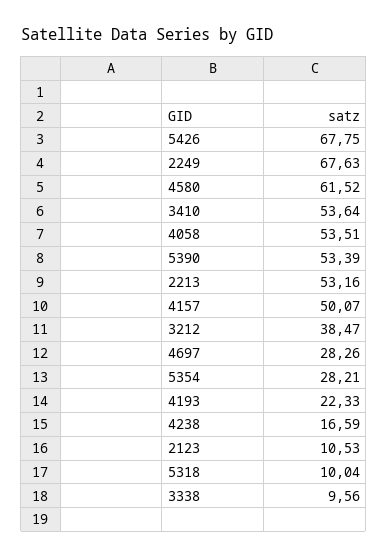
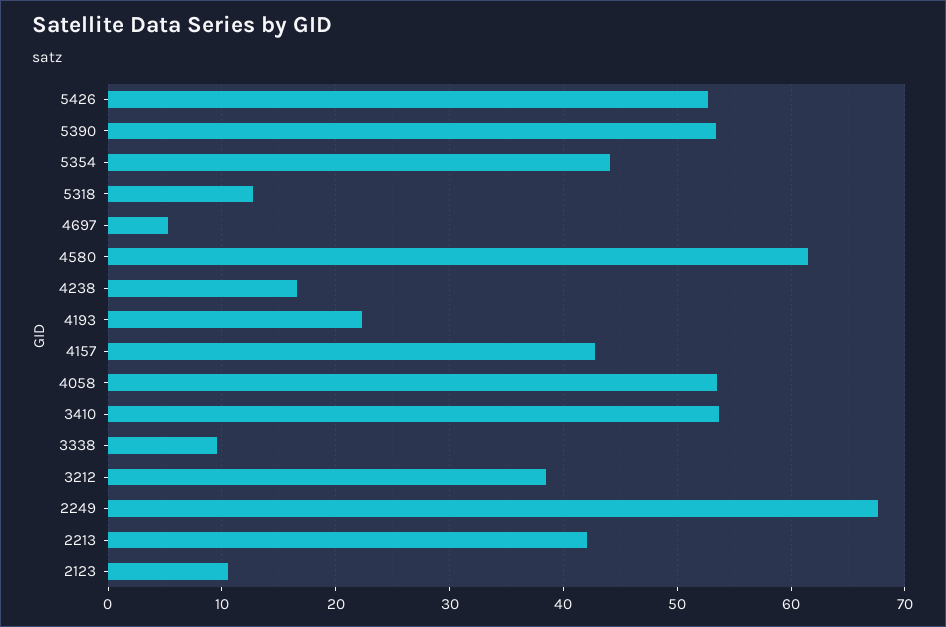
  {
-   "5426": 67.75,
+   "5426": 53,
    "2249": 67.63,
    "4580": 61.52,
    "3410": 53.64,
    "4058": 53.51,
    "5390": 53.39,
-   "2213": 53.16,
+   "2213": 42,
-   "4157": 50.07,
+   "4157": 43,
    "3212": 38.47,
-   "4697": 28.26,
+   "4697": 5,
-   "5354": 28.21,
+   "5354": 44,
    "4193": 22.33,
    "4238": 16.59,
    "2123": 10.53,
-   "5318": 10.04,
+   "5318": 13,
    "3338": 9.56
  }

